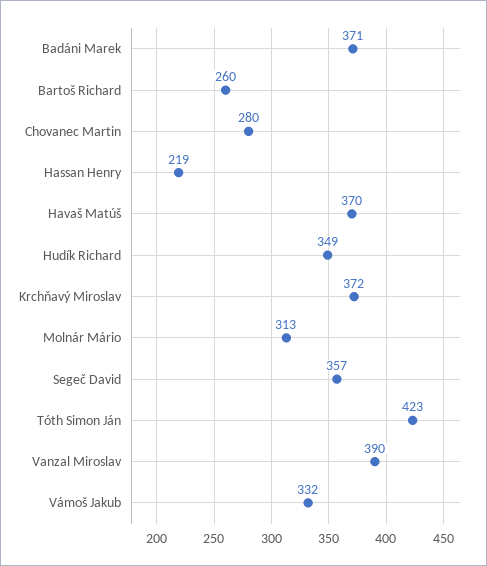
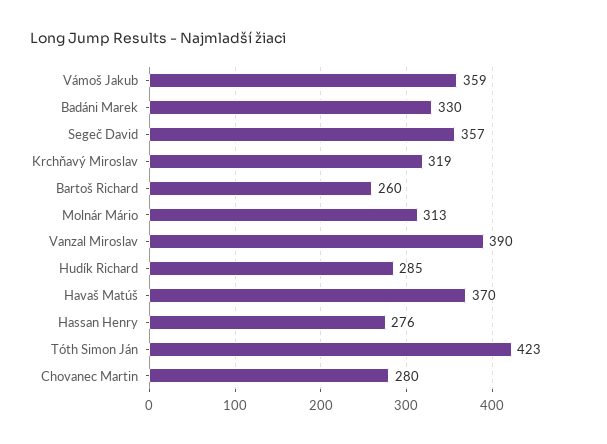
  {
-   "Badáni Marek": 371,
+   "Badáni Marek": 330,
    "Bartoš Richard": 260,
    "Chovanec Martin": 280,
-   "Hassan Henry": 219,
+   "Hassan Henry": 276,
    "Havaš Matúš": 370,
-   "Hudík Richard": 349,
+   "Hudík Richard": 285,
-   "Krchňavý Miroslav": 372,
+   "Krchňavý Miroslav": 319,
    "Molnár Mário": 313,
    "Segeč David": 357,
    "Tóth Simon Ján": 423,
    "Vanzal Miroslav": 390,
-   "Vámoš Jakub": 332
+   "Vámoš Jakub": 359
  }

